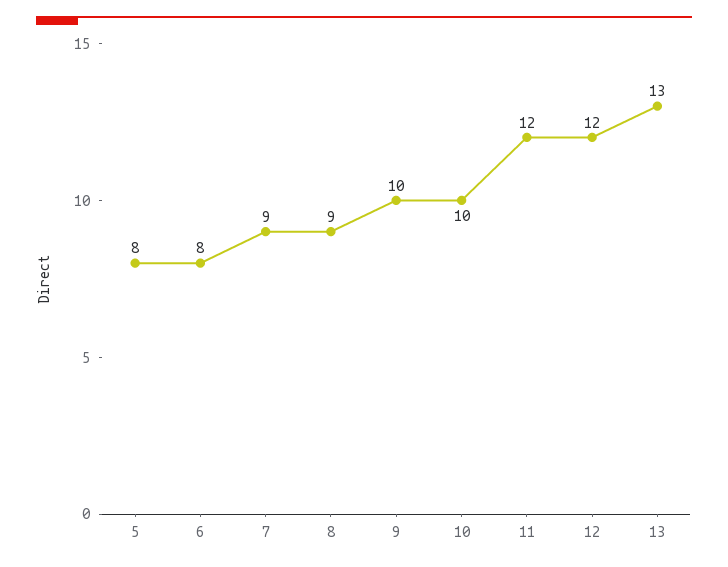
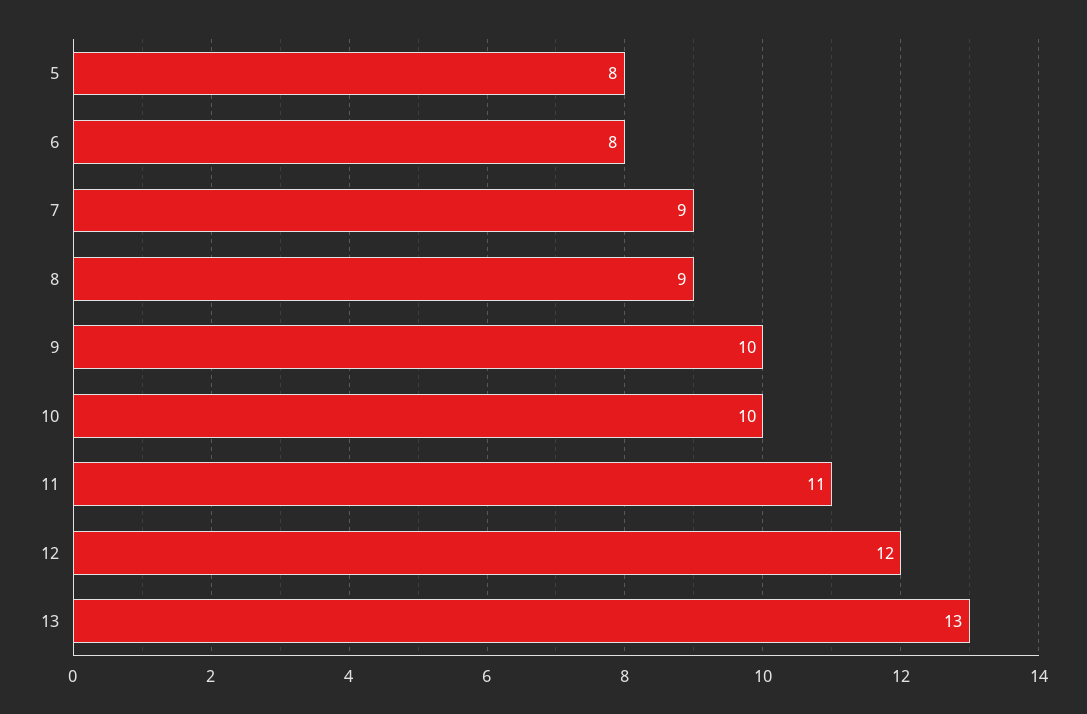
  {
    "5": 8,
    "6": 8,
    "7": 9,
    "8": 9,
    "9": 10,
    "10": 10,
-   "11": 12,
+   "11": 11,
    "12": 12,
    "13": 13
  }

